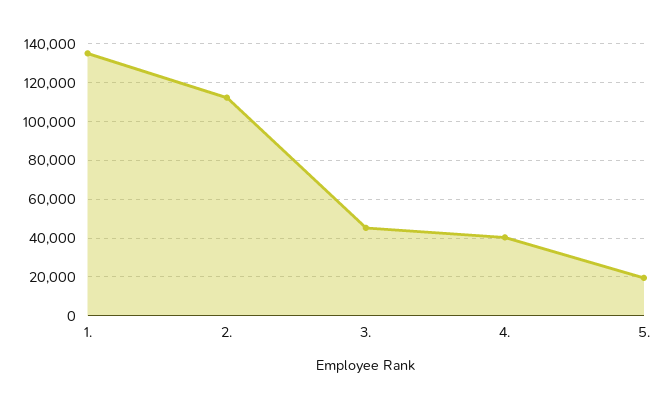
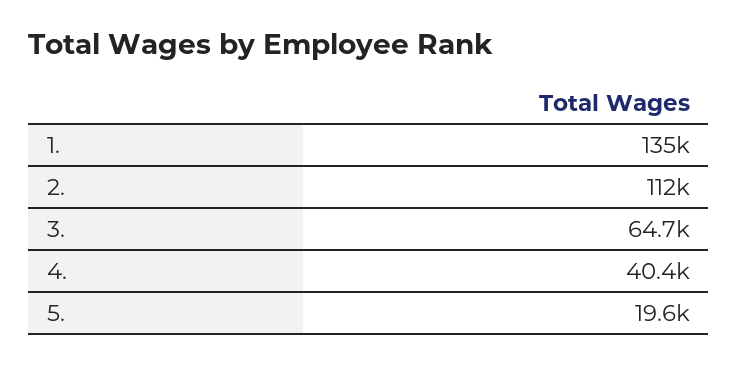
  {
    "1.": 135000,
    "2.": 112000,
-   "3.": 45000,
+   "3.": 64700,
    "4.": 40400,
    "5.": 19600
  }

